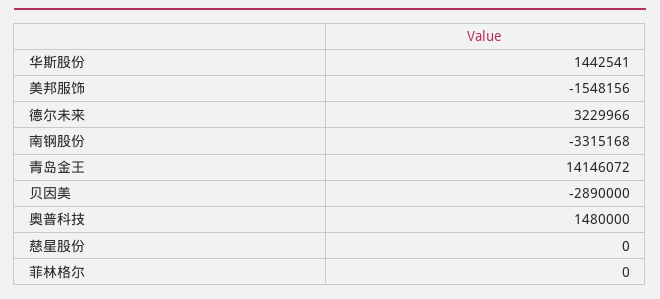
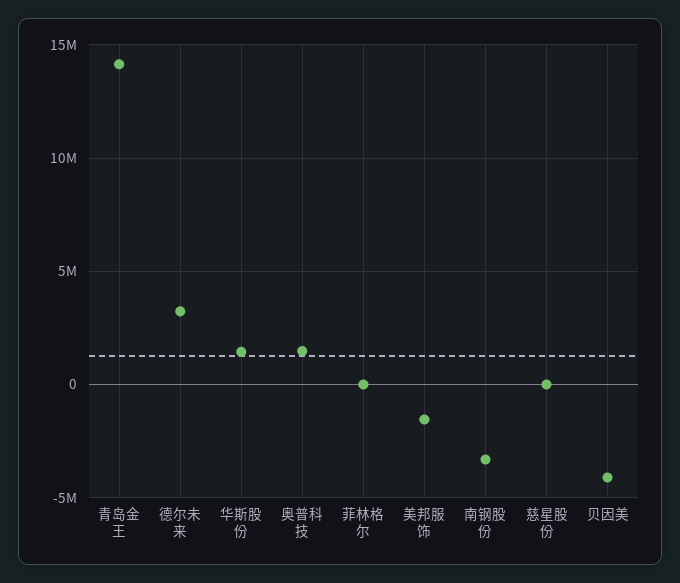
  {
    "华斯股份": 1442541,
    "美邦服饰": -1548156,
    "德尔未来": 3229966,
    "南钢股份": -3315168,
    "青岛金王": 14146072,
-   "贝因美": -2890000,
+   "贝因美": -4000000,
    "奥普科技": 1480000,
    "慈星股份": 0,
    "菲林格尔": 0
  }

